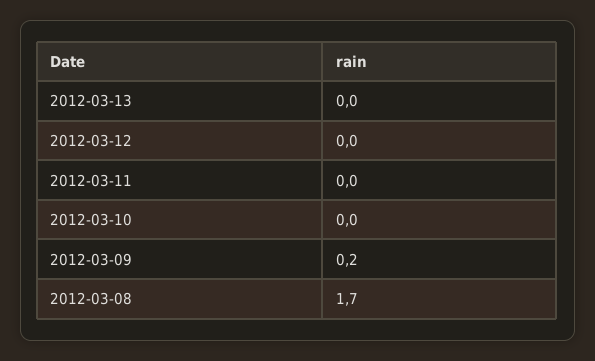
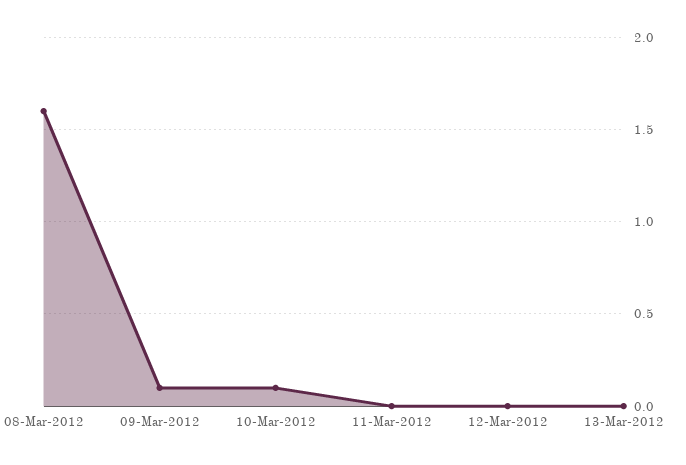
  {
    "2012-03-13": 0,
    "2012-03-12": 0,
    "2012-03-11": 0,
-   "2012-03-10": 0,
+   "2012-03-10": 0.1,
-   "2012-03-09": 0.2,
+   "2012-03-09": 0.1,
-   "2012-03-08": 1.7
+   "2012-03-08": 1.6
  }

